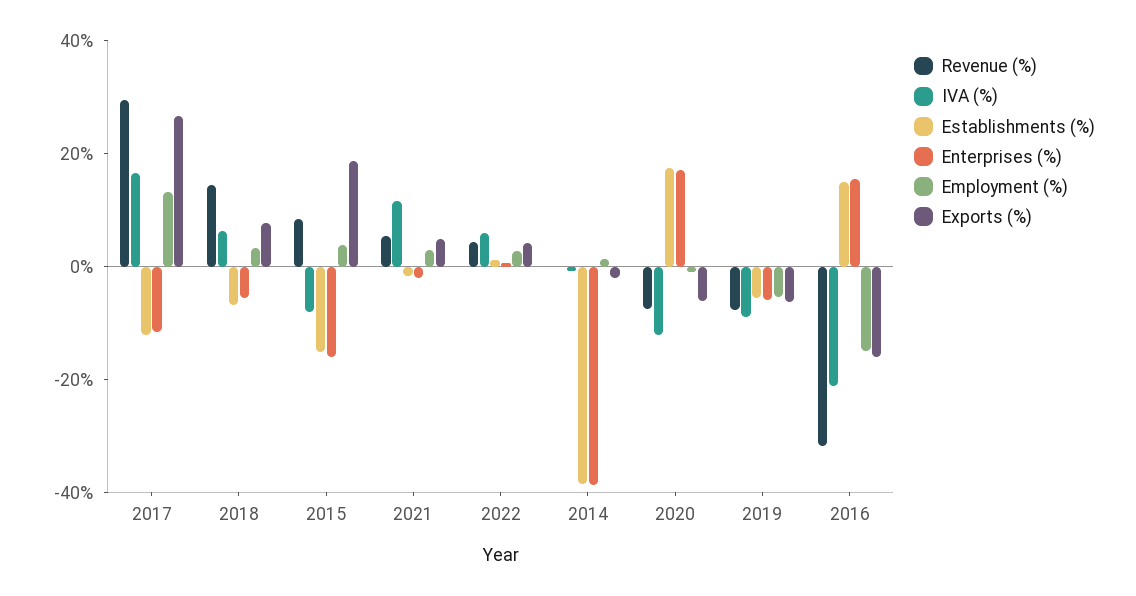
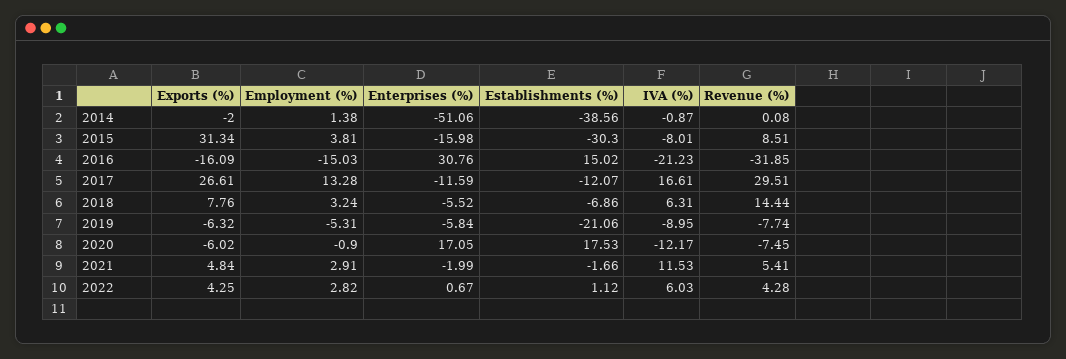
  {
    "Revenue (%)": {
      "2017": 29.51,
      "2018": 14.44,
      "2015": 8.51,
      "2021": 5.41,
      "2022": 4.28,
      "2014": 0.08,
      "2020": -7.45,
      "2019": -7.74,
      "2016": -31.85
    },
    "IVA (%)": {
      "2017": 16.61,
      "2018": 6.31,
      "2015": -8.01,
      "2021": 11.53,
      "2022": 6.03,
      "2014": -0.87,
      "2020": -12.17,
      "2019": -8.95,
      "2016": -21.23
    },
    "Establishments (%)": {
      "2017": -12.07,
      "2018": -6.86,
-     "2015": -15,
+     "2015": -30.3,
      "2021": -1.66,
      "2022": 1.12,
      "2014": -38.56,
      "2020": 17.53,
-     "2019": -5,
+     "2019": -21.06,
      "2016": 15.02
    },
    "Enterprises (%)": {
      "2017": -11.59,
      "2018": -5.52,
      "2015": -15.98,
      "2021": -1.99,
      "2022": 0.67,
-     "2014": -40,
+     "2014": -51.06,
      "2020": 17.05,
      "2019": -5.84,
-     "2016": 15
+     "2016": 30.76
    },
    "Employment (%)": {
      "2017": 13.28,
      "2018": 3.24,
      "2015": 3.81,
      "2021": 2.91,
      "2022": 2.82,
      "2014": 1.38,
      "2020": -0.9,
      "2019": -5.31,
      "2016": -15.03
    },
    "Exports (%)": {
      "2017": 26.61,
      "2018": 7.76,
-     "2015": 20,
+     "2015": 31.34,
      "2021": 4.84,
      "2022": 4.25,
      "2014": -2,
      "2020": -6.02,
      "2019": -6.32,
      "2016": -16.09
    }
  }

